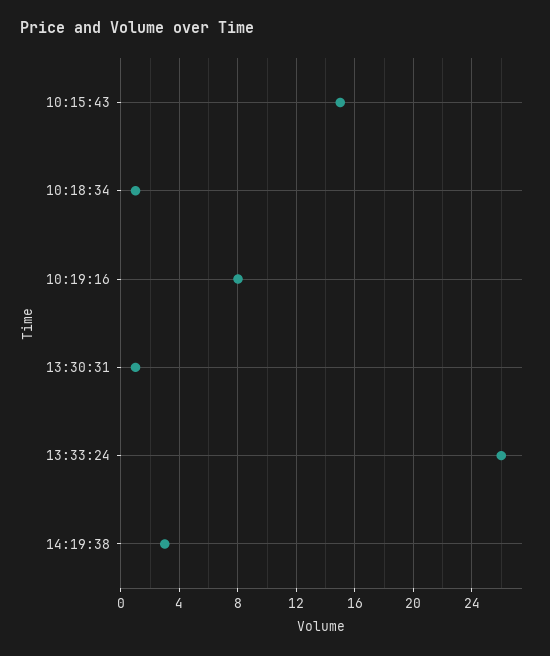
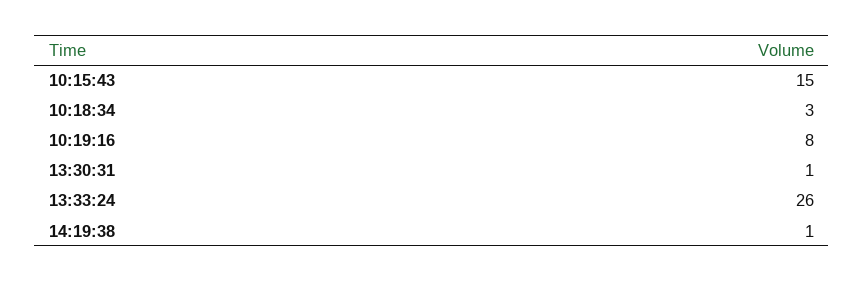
  {
    "10:15:43": 15,
-   "10:18:34": 1,
+   "10:18:34": 3,
    "10:19:16": 8,
    "13:30:31": 1,
    "13:33:24": 26,
-   "14:19:38": 3
+   "14:19:38": 1
  }

